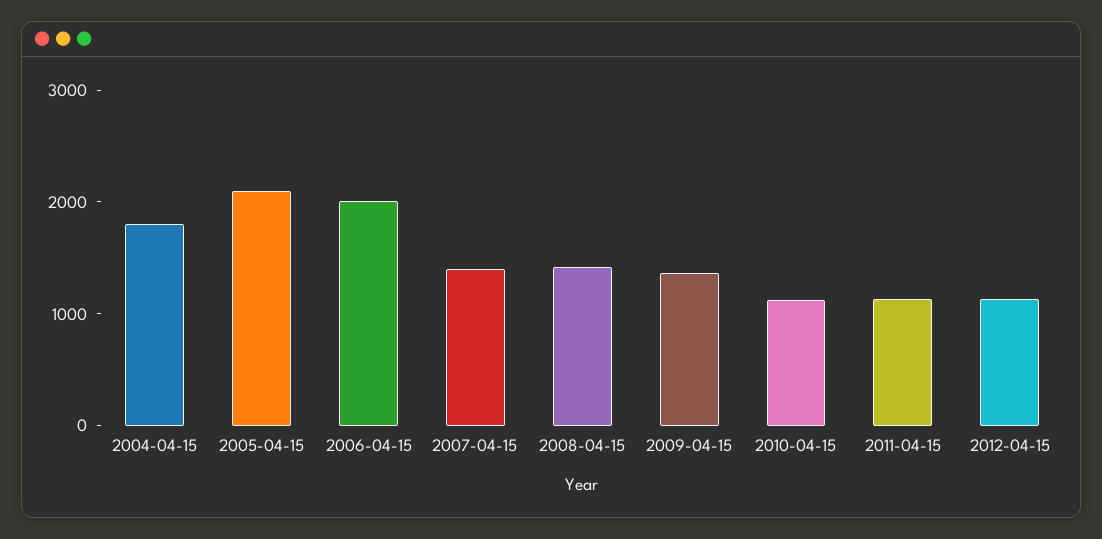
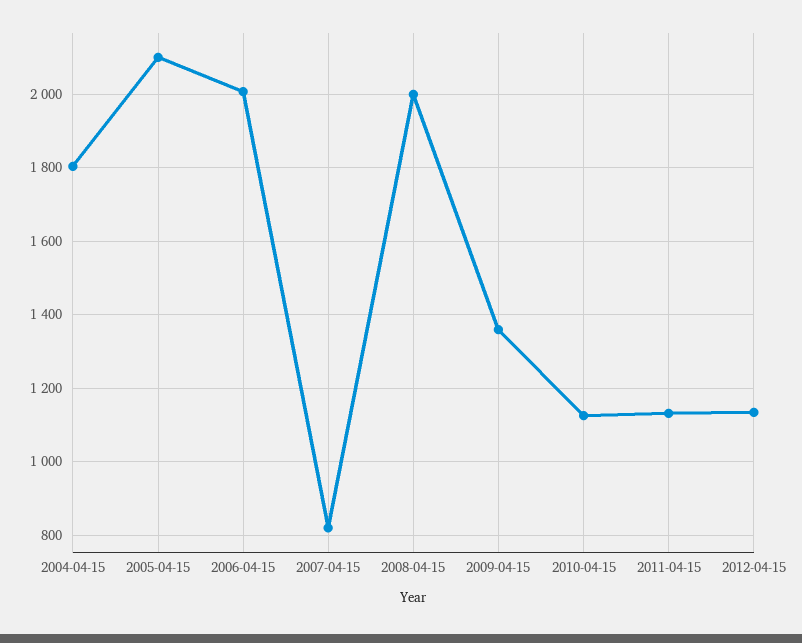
  {
    "2004-04-15": 1800,
    "2005-04-15": 2100,
    "2006-04-15": 2000,
-   "2007-04-15": 1400,
+   "2007-04-15": 820,
-   "2008-04-15": 1400,
+   "2008-04-15": 2000,
    "2009-04-15": 1360,
    "2010-04-15": 1120,
    "2011-04-15": 1140,
    "2012-04-15": 1140
  }

